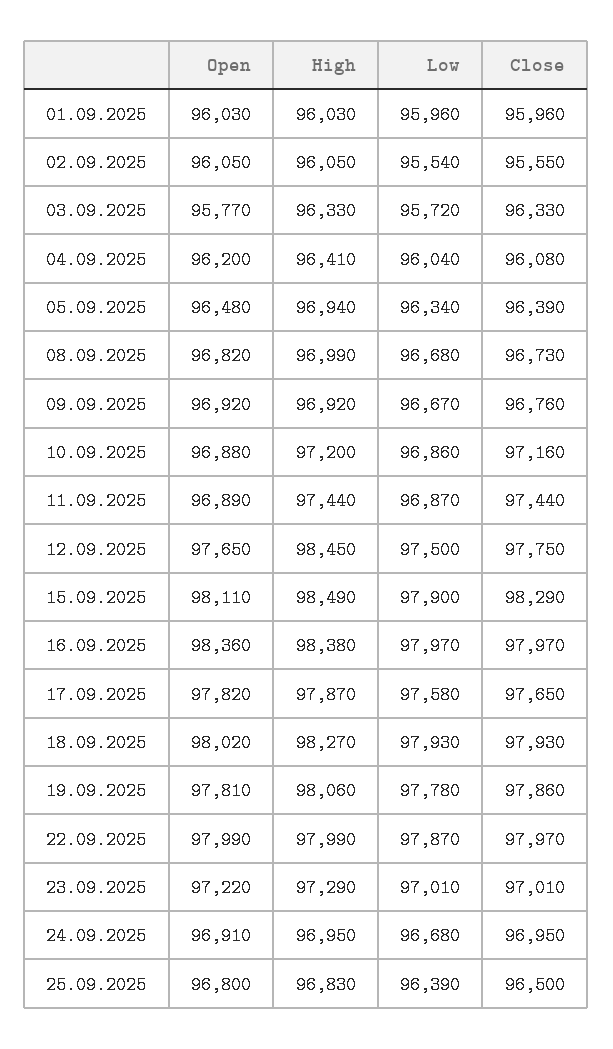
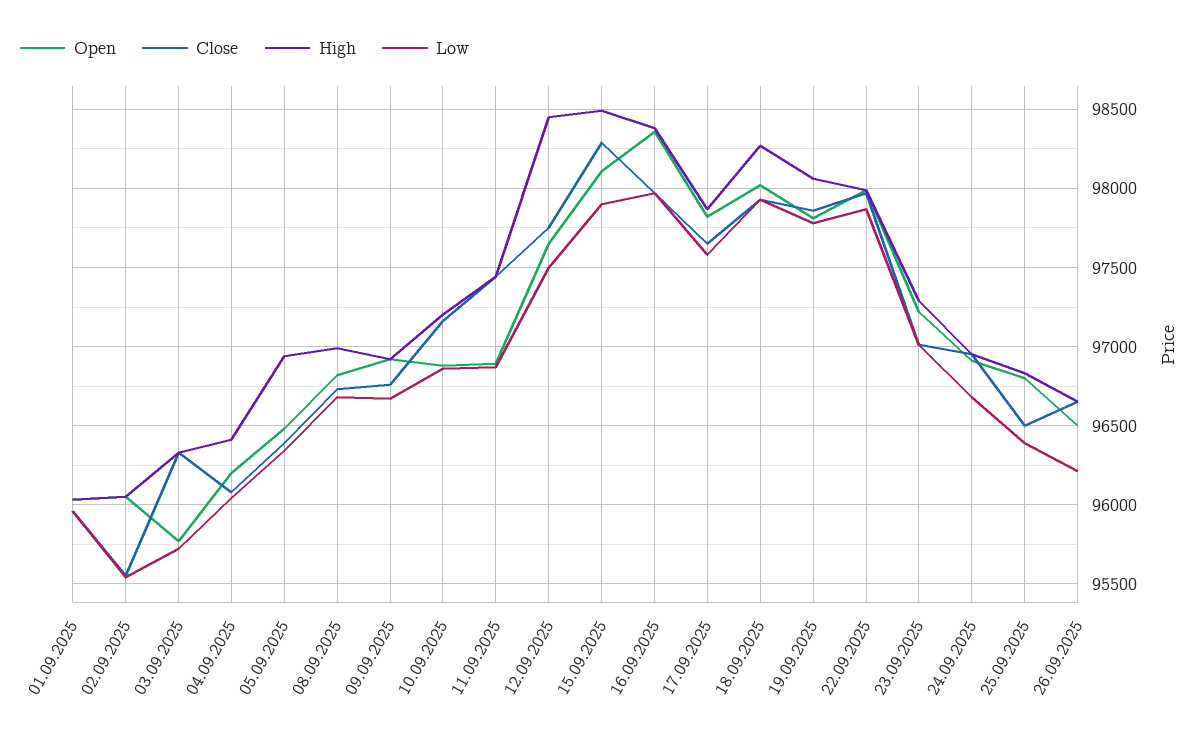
  {
    "Open": {
      "01.09.2025": 96030,
      "02.09.2025": 96050,
      "03.09.2025": 95770,
      "04.09.2025": 96200,
      "05.09.2025": 96480,
      "08.09.2025": 96820,
      "09.09.2025": 96920,
      "10.09.2025": 96880,
      "11.09.2025": 96890,
      "12.09.2025": 97650,
      "15.09.2025": 98110,
      "16.09.2025": 98360,
      "17.09.2025": 97820,
      "18.09.2025": 98020,
      "19.09.2025": 97810,
      "22.09.2025": 97990,
      "23.09.2025": 97220,
      "24.09.2025": 96910,
-     "25.09.2025": 96800
+     "25.09.2025": 96800,
+     "26.09.2025": 96500
    },
    "High": {
      "01.09.2025": 96030,
      "02.09.2025": 96050,
      "03.09.2025": 96330,
      "04.09.2025": 96410,
      "05.09.2025": 96940,
      "08.09.2025": 96990,
      "09.09.2025": 96920,
      "10.09.2025": 97200,
      "11.09.2025": 97440,
      "12.09.2025": 98450,
      "15.09.2025": 98490,
      "16.09.2025": 98380,
      "17.09.2025": 97870,
      "18.09.2025": 98270,
      "19.09.2025": 98060,
      "22.09.2025": 97990,
      "23.09.2025": 97290,
      "24.09.2025": 96950,
-     "25.09.2025": 96830
+     "25.09.2025": 96830,
+     "26.09.2025": 96650
    },
    "Low": {
      "01.09.2025": 95960,
      "02.09.2025": 95540,
      "03.09.2025": 95720,
      "04.09.2025": 96040,
      "05.09.2025": 96340,
      "08.09.2025": 96680,
      "09.09.2025": 96670,
      "10.09.2025": 96860,
      "11.09.2025": 96870,
      "12.09.2025": 97500,
      "15.09.2025": 97900,
      "16.09.2025": 97970,
      "17.09.2025": 97580,
      "18.09.2025": 97930,
      "19.09.2025": 97780,
      "22.09.2025": 97870,
      "23.09.2025": 97010,
      "24.09.2025": 96680,
-     "25.09.2025": 96390
+     "25.09.2025": 96390,
+     "26.09.2025": 96200
    },
    "Close": {
      "01.09.2025": 95960,
      "02.09.2025": 95550,
      "03.09.2025": 96330,
      "04.09.2025": 96080,
      "05.09.2025": 96390,
      "08.09.2025": 96730,
      "09.09.2025": 96760,
      "10.09.2025": 97160,
      "11.09.2025": 97440,
      "12.09.2025": 97750,
      "15.09.2025": 98290,
      "16.09.2025": 97970,
      "17.09.2025": 97650,
      "18.09.2025": 97930,
      "19.09.2025": 97860,
      "22.09.2025": 97970,
      "23.09.2025": 97010,
      "24.09.2025": 96950,
-     "25.09.2025": 96500
+     "25.09.2025": 96500,
+     "26.09.2025": 96650
    }
  }

